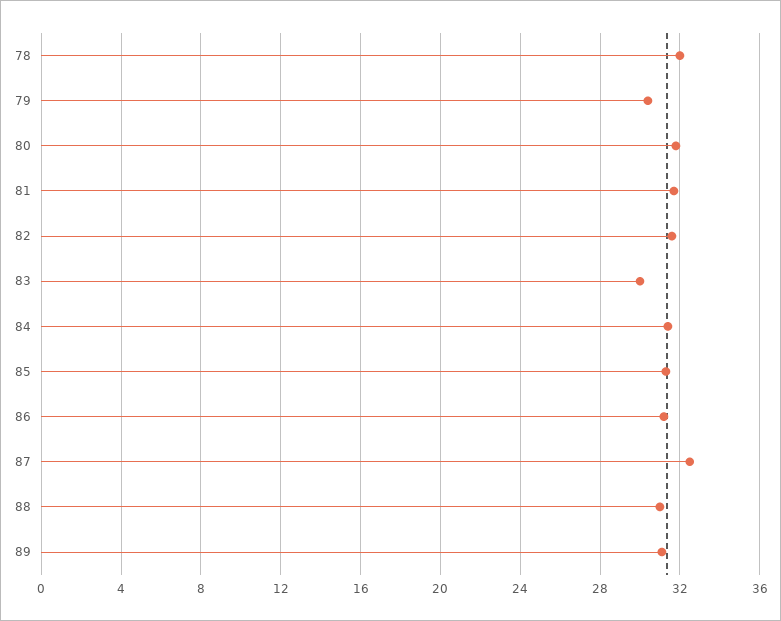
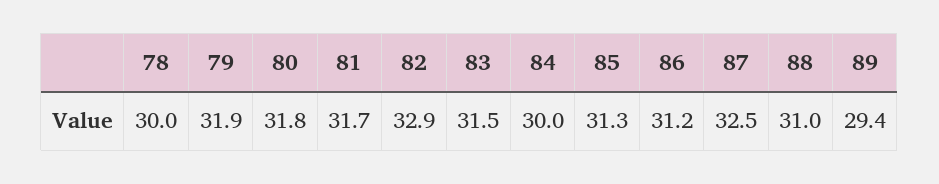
  {
-   "78": 32,
+   "78": 30,
-   "79": 30.5,
+   "79": 31.9,
    "80": 31.8,
    "81": 31.7,
-   "82": 31.5,
+   "82": 32.9,
-   "83": 30,
+   "83": 31.5,
-   "84": 31.5,
+   "84": 30,
    "85": 31.3,
    "86": 31.2,
    "87": 32.5,
    "88": 31,
-   "89": 31
+   "89": 29.4
  }

